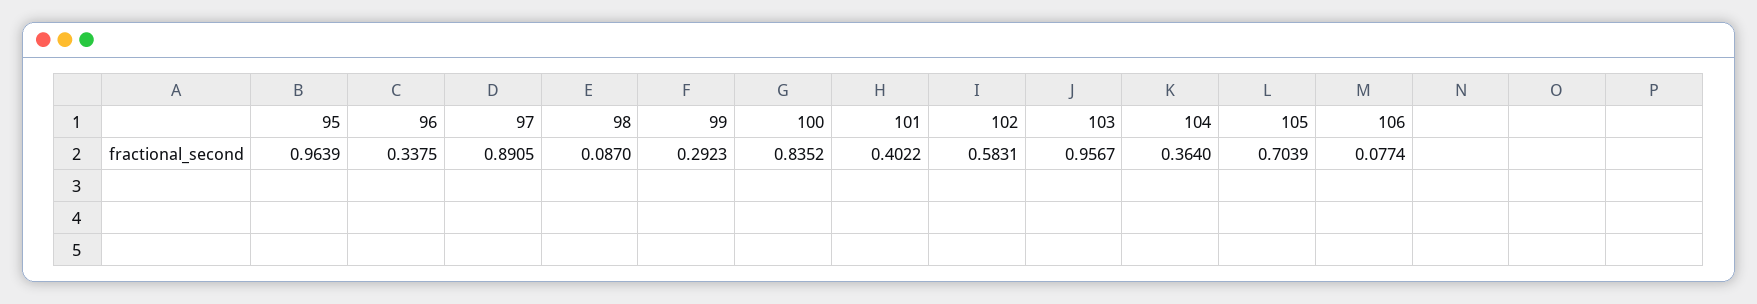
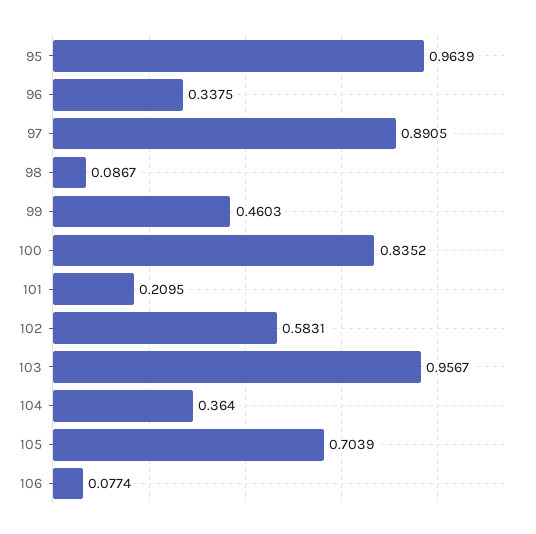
  {
    "95": 0.9639,
    "96": 0.3375,
    "97": 0.8905,
-   "98": 0.087,
+   "98": 0.0867,
-   "99": 0.2923,
+   "99": 0.4603,
    "100": 0.8352,
-   "101": 0.4022,
+   "101": 0.2095,
    "102": 0.5831,
    "103": 0.9567,
    "104": 0.364,
    "105": 0.7039,
    "106": 0.0774
  }

